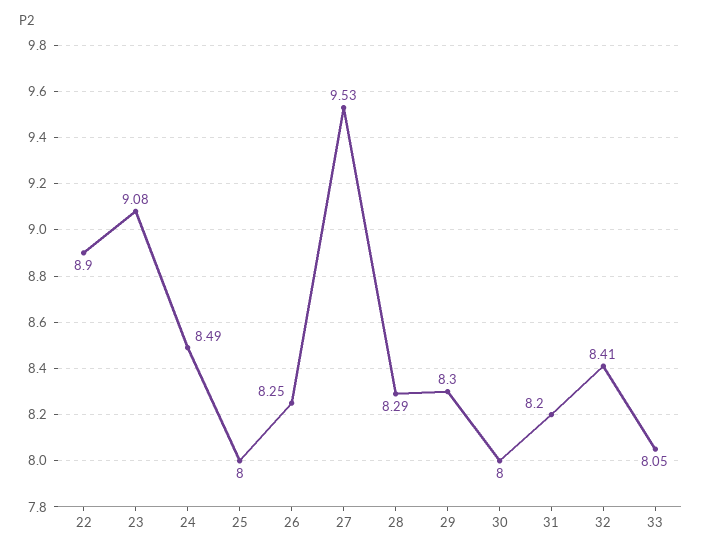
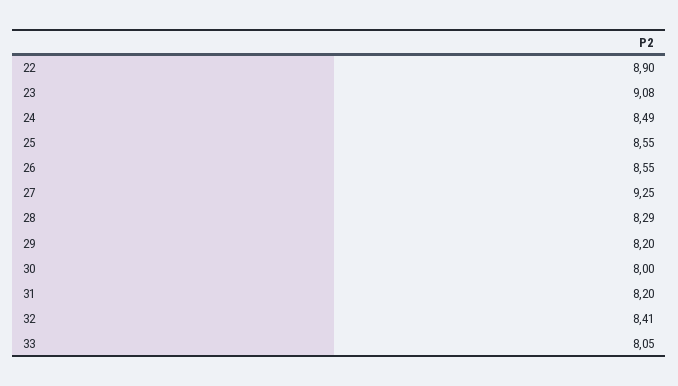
  {
    "22": 8.9,
    "23": 9.08,
    "24": 8.49,
-   "25": 8,
+   "25": 8.55,
-   "26": 8.25,
+   "26": 8.55,
-   "27": 9.53,
+   "27": 9.25,
    "28": 8.29,
-   "29": 8.3,
+   "29": 8.2,
    "30": 8,
    "31": 8.2,
    "32": 8.41,
    "33": 8.05
  }

